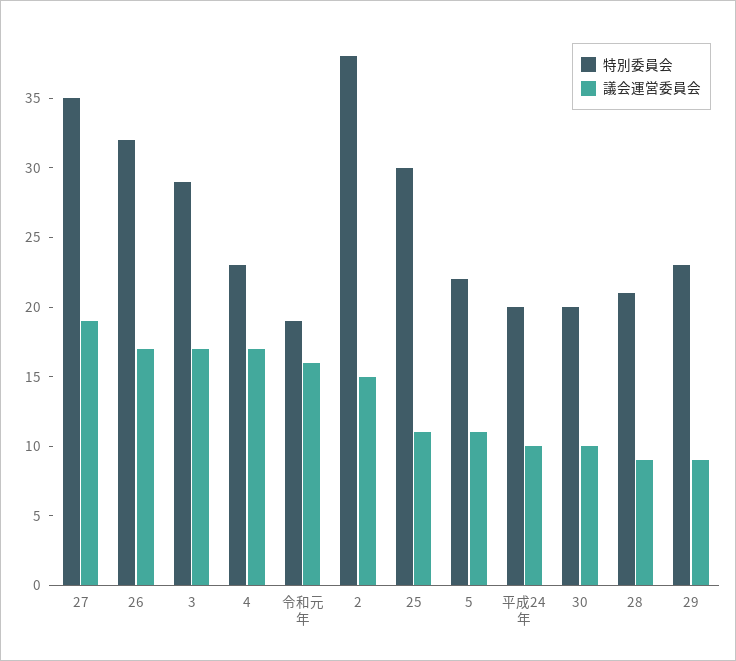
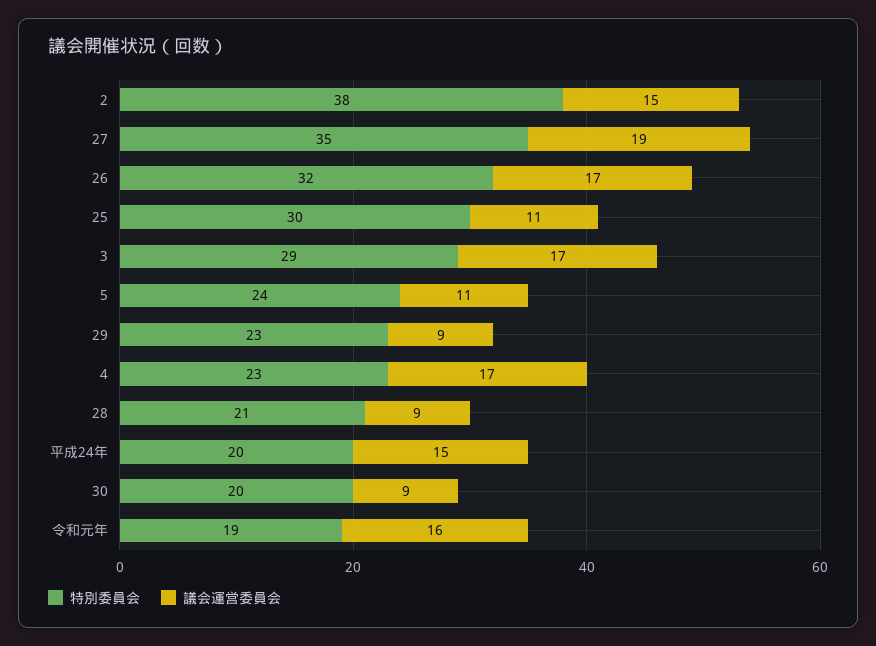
  {
    "特別委員会": {
      "27": 35,
      "26": 32,
      "3": 29,
      "4": 23,
      "令和元年": 19,
      "2": 38,
      "25": 30,
-     "5": 22,
+     "5": 24,
      "平成24年": 20,
      "30": 20,
      "28": 21,
      "29": 23
    },
    "議会運営委員会": {
      "27": 19,
      "26": 17,
      "3": 17,
      "4": 17,
      "令和元年": 16,
      "2": 15,
      "25": 11,
      "5": 11,
-     "平成24年": 10,
+     "平成24年": 15,
-     "30": 10,
+     "30": 9,
      "28": 9,
      "29": 9
    }
  }

